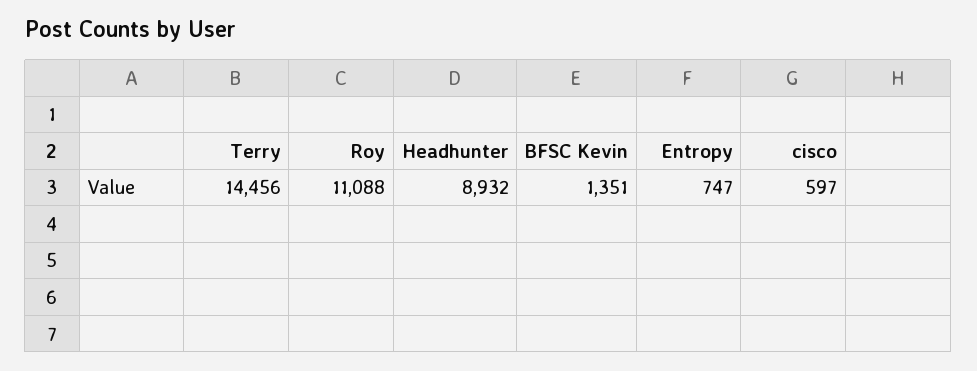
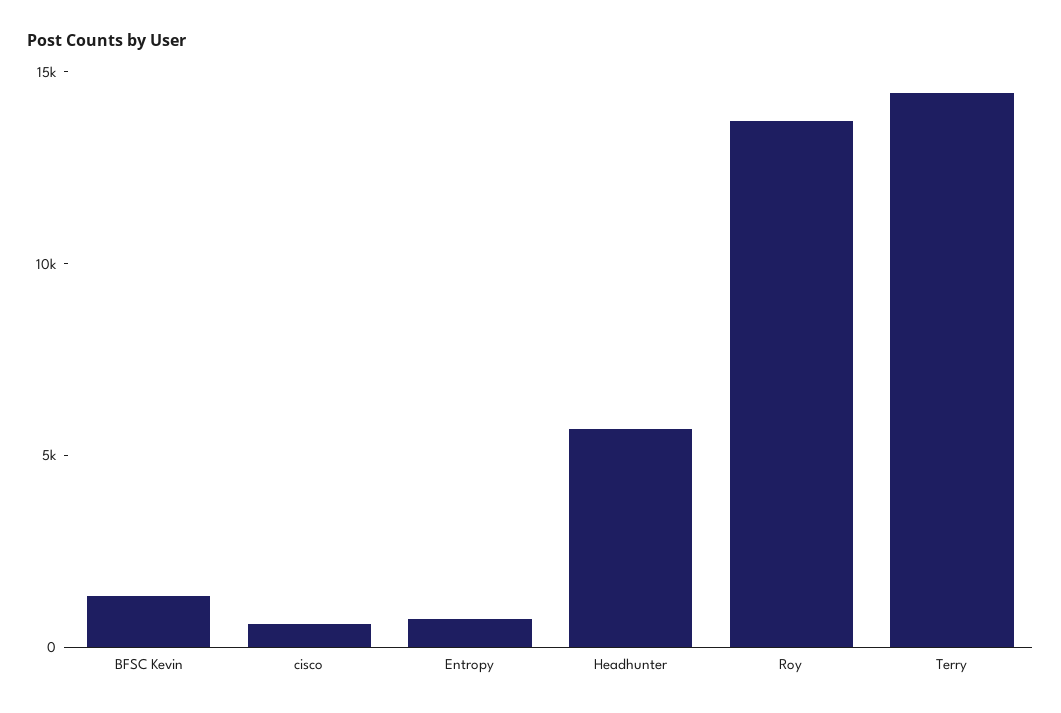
  {
    "Terry": 14456,
-   "Roy": 11088,
+   "Roy": 14000,
-   "Headhunter": 8932,
+   "Headhunter": 6000,
    "BFSC Kevin": 1351,
    "Entropy": 747,
    "cisco": 597
  }

